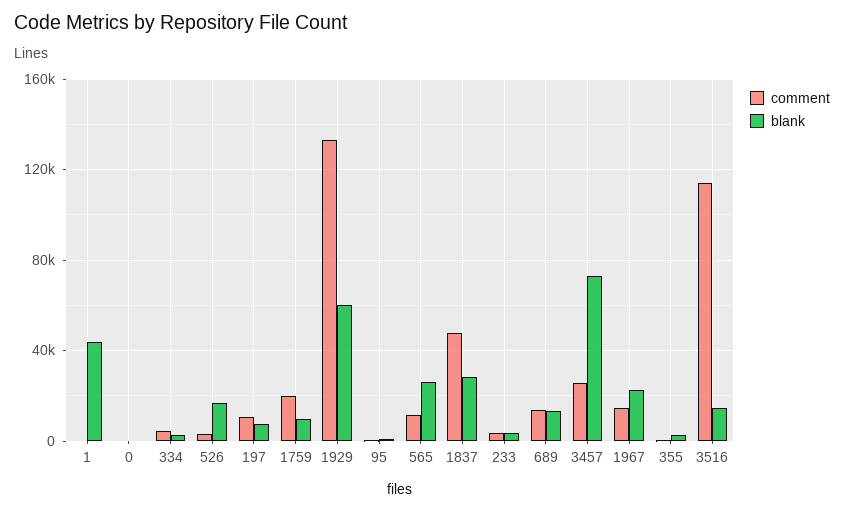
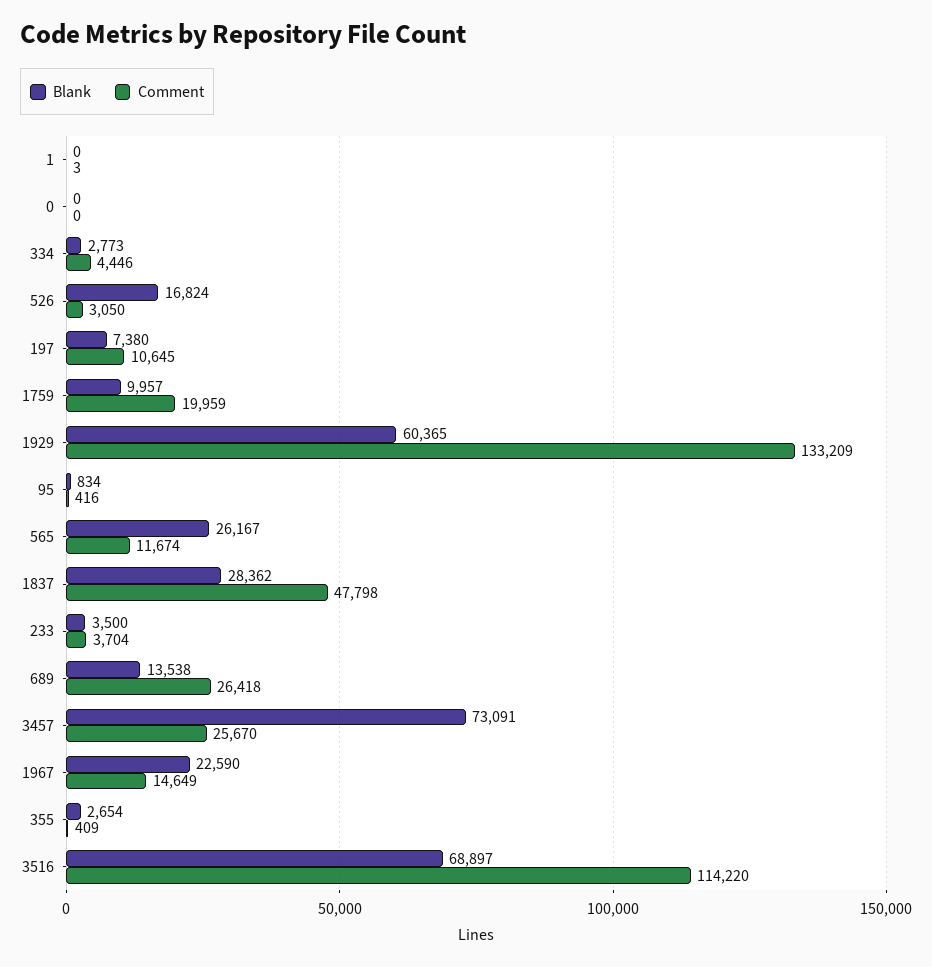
  {
    "comment": {
      "1": 3,
      "0": 0,
      "334": 4446,
      "526": 3050,
      "197": 10645,
      "1759": 19959,
      "1929": 133209,
      "95": 416,
      "565": 11674,
      "1837": 47798,
      "233": 3704,
-     "689": 15000,
+     "689": 26418,
      "3457": 25670,
      "1967": 14649,
      "355": 409,
      "3516": 114220
    },
    "blank": {
-     "1": 45000,
+     "1": 0,
      "0": 0,
      "334": 2773,
      "526": 16824,
      "197": 7380,
      "1759": 9957,
      "1929": 60365,
      "95": 834,
      "565": 26167,
      "1837": 28362,
      "233": 3500,
      "689": 13538,
      "3457": 73091,
      "1967": 22590,
      "355": 2654,
-     "3516": 15000
+     "3516": 68897
    }
  }

